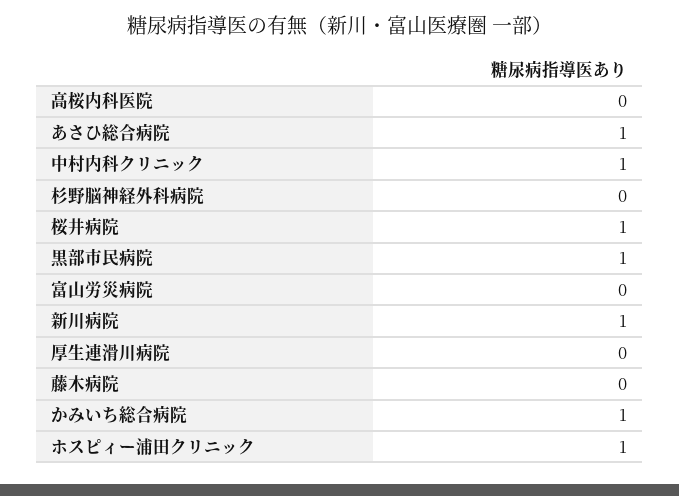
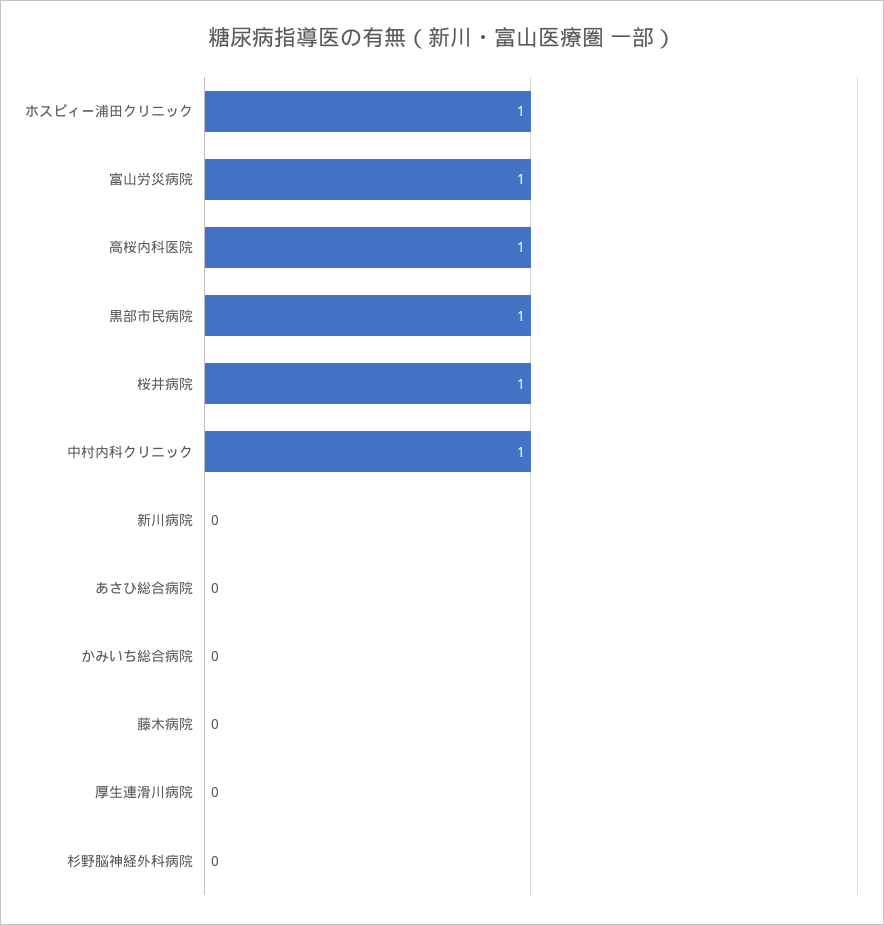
  {
-   "高桜内科医院": 0,
+   "高桜内科医院": 1,
-   "あさひ総合病院": 1,
+   "あさひ総合病院": 0,
    "中村内科クリニック": 1,
    "杉野脳神経外科病院": 0,
    "桜井病院": 1,
    "黒部市民病院": 1,
-   "富山労災病院": 0,
+   "富山労災病院": 1,
-   "新川病院": 1,
+   "新川病院": 0,
    "厚生連滑川病院": 0,
    "藤木病院": 0,
-   "かみいち総合病院": 1,
+   "かみいち総合病院": 0,
    "ホスピィー浦田クリニック": 1
  }

